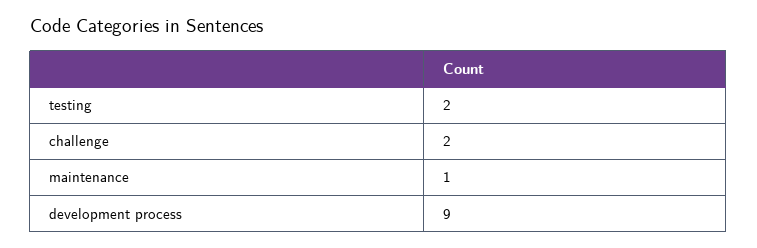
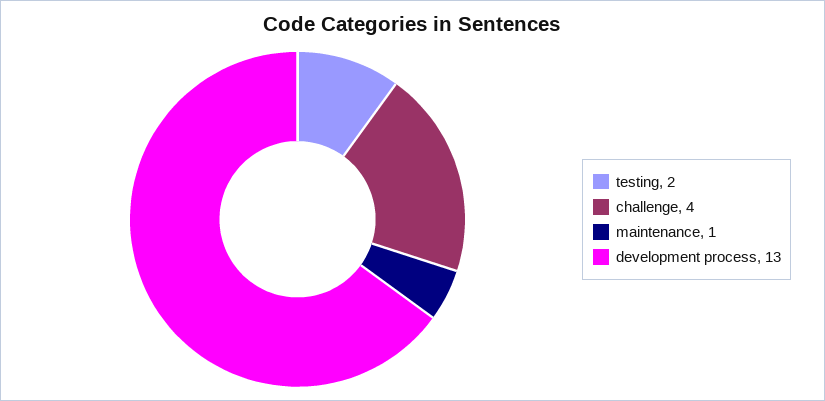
  {
    "testing": 2,
-   "challenge": 2,
+   "challenge": 4,
    "maintenance": 1,
-   "development process": 9
+   "development process": 13
  }

